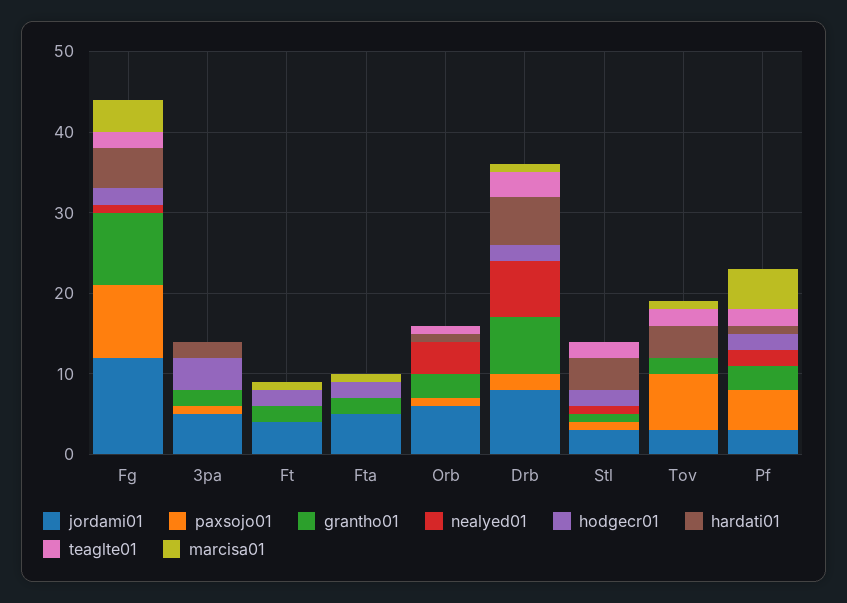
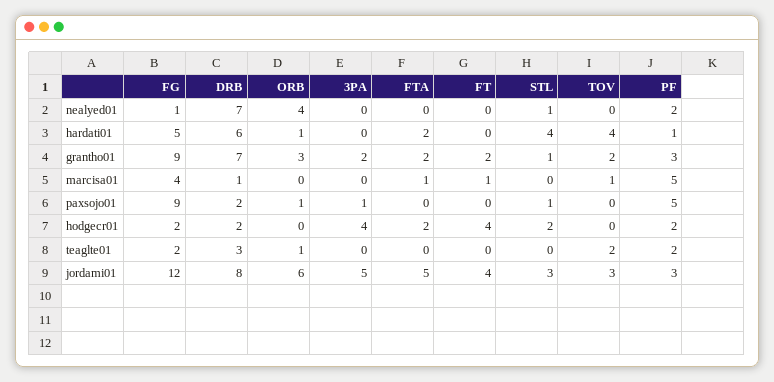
  {
    "jordami01": {
      "Fg": 12,
      "3pa": 5,
      "Ft": 4,
      "Fta": 5,
      "Orb": 6,
      "Drb": 8,
      "Stl": 3,
      "Tov": 3,
      "Pf": 3
    },
    "paxsojo01": {
      "Fg": 9,
      "3pa": 1,
      "Ft": 0,
      "Fta": 0,
      "Orb": 1,
      "Drb": 2,
      "Stl": 1,
-     "Tov": 7,
+     "Tov": 0,
      "Pf": 5
    },
    "grantho01": {
      "Fg": 9,
      "3pa": 2,
      "Ft": 2,
      "Fta": 2,
      "Orb": 3,
      "Drb": 7,
      "Stl": 1,
      "Tov": 2,
      "Pf": 3
    },
    "nealyed01": {
      "Fg": 1,
      "3pa": 0,
      "Ft": 0,
      "Fta": 0,
      "Orb": 4,
      "Drb": 7,
      "Stl": 1,
      "Tov": 0,
      "Pf": 2
    },
    "hodgecr01": {
      "Fg": 2,
      "3pa": 4,
-     "Ft": 2,
+     "Ft": 4,
      "Fta": 2,
      "Orb": 0,
      "Drb": 2,
      "Stl": 2,
      "Tov": 0,
      "Pf": 2
    },
    "hardati01": {
      "Fg": 5,
-     "3pa": 2,
+     "3pa": 0,
      "Ft": 0,
-     "Fta": 0,
+     "Fta": 2,
      "Orb": 1,
      "Drb": 6,
      "Stl": 4,
      "Tov": 4,
      "Pf": 1
    },
    "teaglte01": {
      "Fg": 2,
      "3pa": 0,
      "Ft": 0,
      "Fta": 0,
      "Orb": 1,
      "Drb": 3,
-     "Stl": 2,
+     "Stl": 0,
      "Tov": 2,
      "Pf": 2
    },
    "marcisa01": {
      "Fg": 4,
      "3pa": 0,
      "Ft": 1,
      "Fta": 1,
      "Orb": 0,
      "Drb": 1,
      "Stl": 0,
      "Tov": 1,
      "Pf": 5
    }
  }

